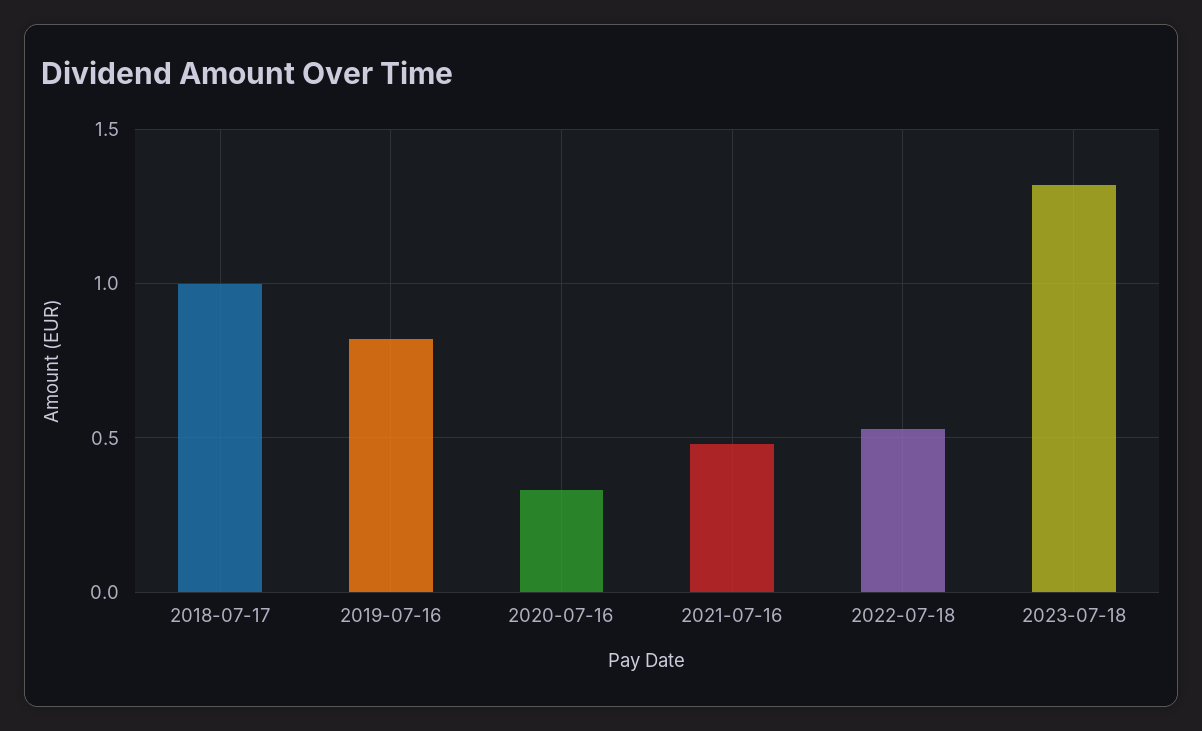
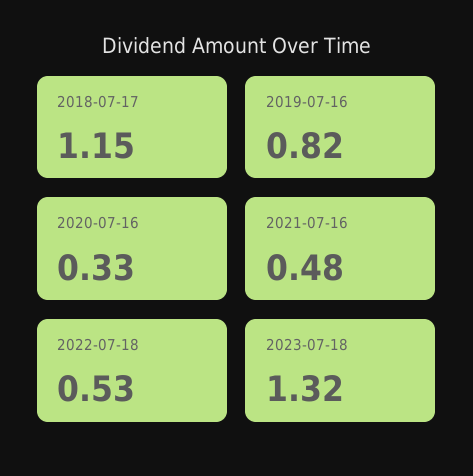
  {
-   "2018-07-17": 1,
+   "2018-07-17": 1.15,
    "2019-07-16": 0.82,
    "2020-07-16": 0.33,
    "2021-07-16": 0.48,
    "2022-07-18": 0.53,
    "2023-07-18": 1.32
  }

